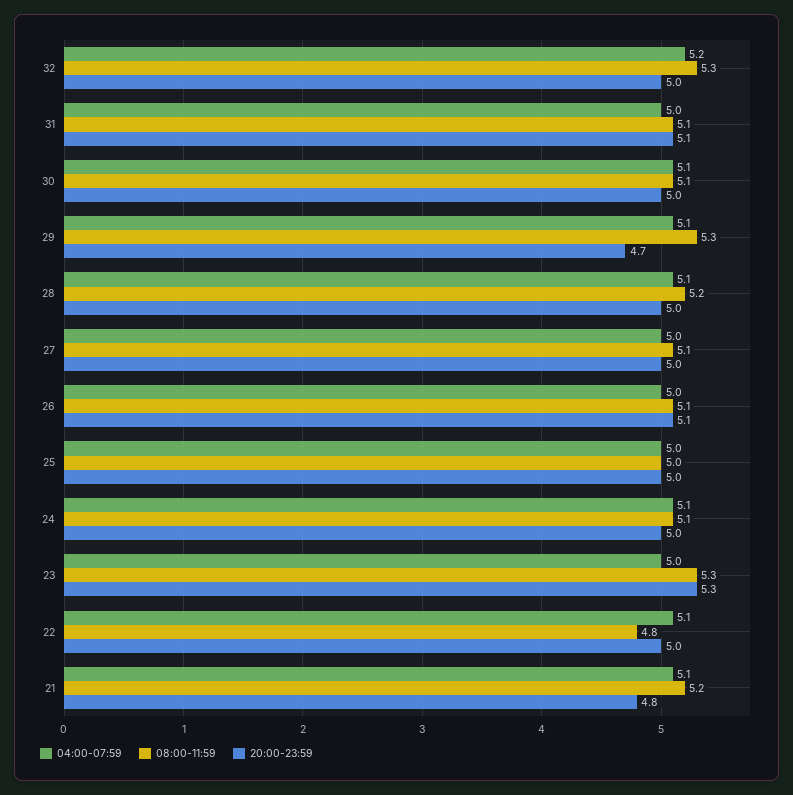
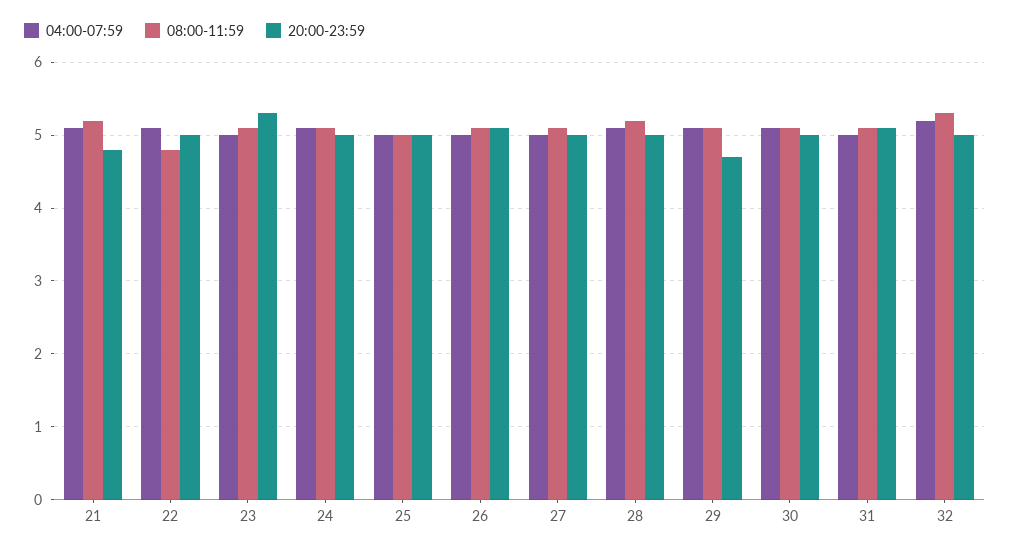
  {
    "04:00-07:59": {
      "32": 5.2,
      "31": 5,
      "30": 5.1,
      "29": 5.1,
      "28": 5.1,
      "27": 5,
      "26": 5,
      "25": 5,
      "24": 5.1,
      "23": 5,
      "22": 5.1,
      "21": 5.1
    },
    "08:00-11:59": {
      "32": 5.3,
      "31": 5.1,
      "30": 5.1,
-     "29": 5.3,
+     "29": 5.1,
      "28": 5.2,
      "27": 5.1,
      "26": 5.1,
      "25": 5,
      "24": 5.1,
-     "23": 5.3,
+     "23": 5.1,
      "22": 4.8,
      "21": 5.2
    },
    "20:00-23:59": {
      "32": 5,
      "31": 5.1,
      "30": 5,
      "29": 4.7,
      "28": 5,
      "27": 5,
      "26": 5.1,
      "25": 5,
      "24": 5,
      "23": 5.3,
      "22": 5,
      "21": 4.8
    }
  }

